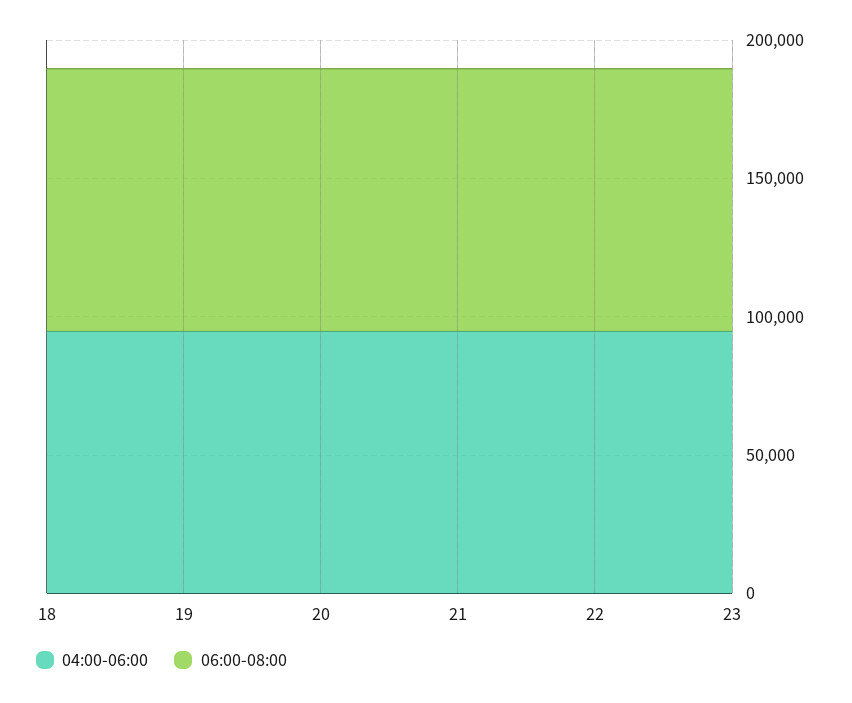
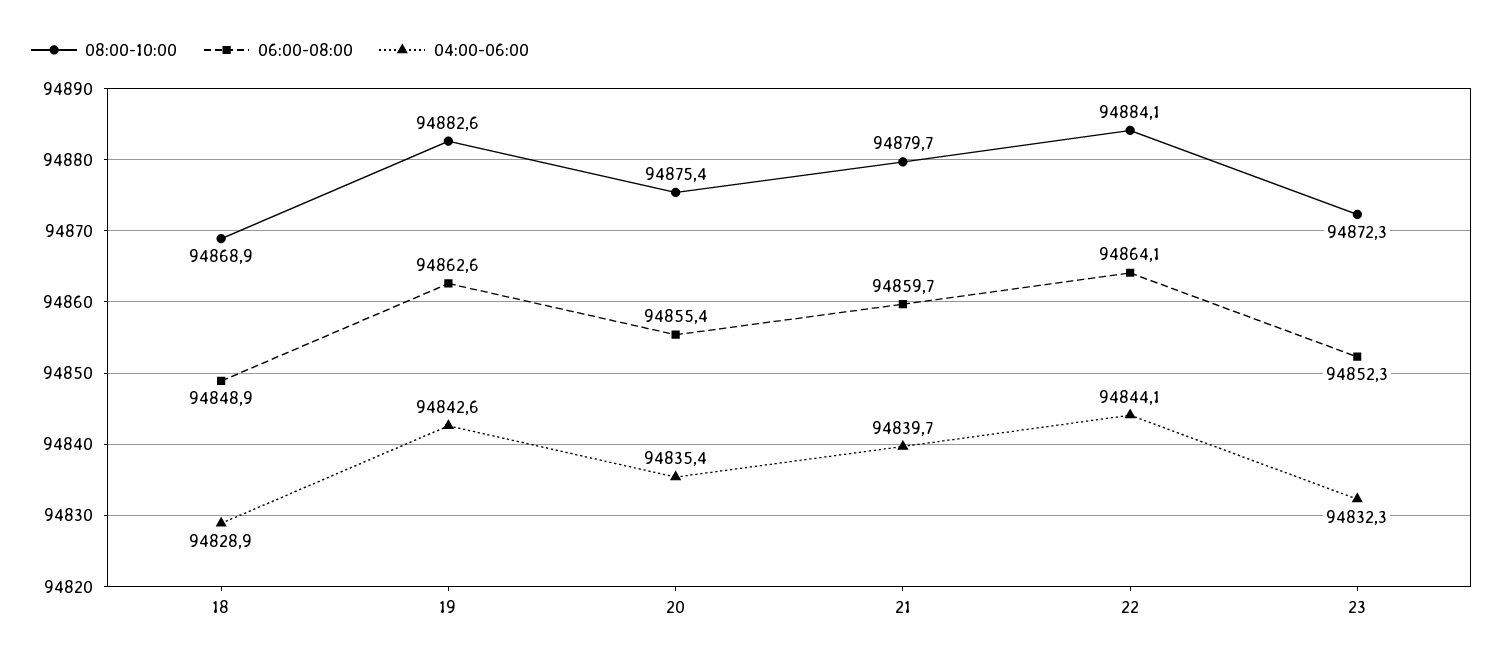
  {
    "04:00-06:00": {
      "18": 94828.9,
      "19": 94842.6,
      "20": 94835.4,
      "21": 94839.7,
      "22": 94844.1,
      "23": 94832.3
    },
    "06:00-08:00": {
      "18": 94848.9,
      "19": 94862.6,
      "20": 94855.4,
      "21": 94859.7,
      "22": 94864.1,
      "23": 94852.3
-   }
+   },
+   "08:00-10:00": {
+     "18": 94868.9,
+     "19": 94882.6,
+     "20": 94875.4,
+     "21": 94879.7,
+     "22": 94884.1,
+     "23": 94872.3
+   }
  }

